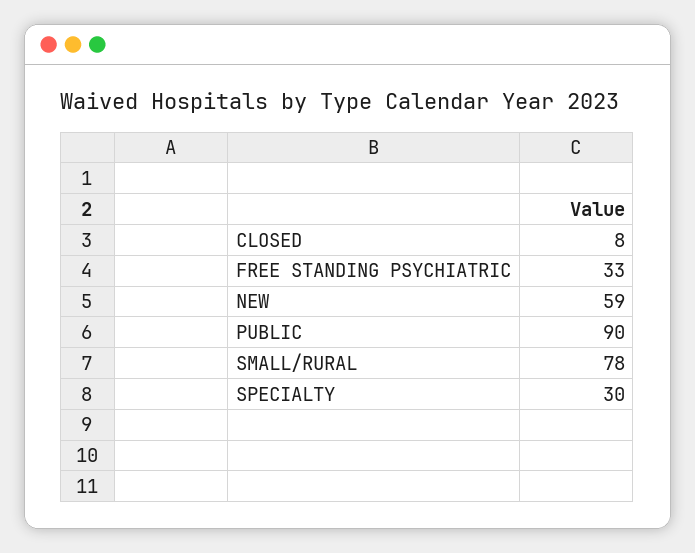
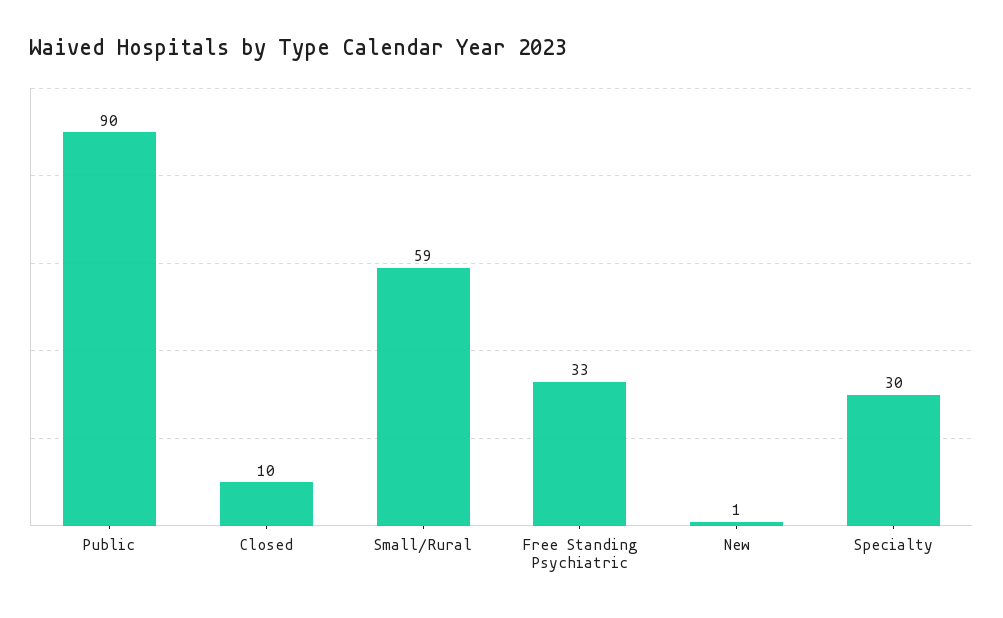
  {
-   "CLOSED": 8,
+   "CLOSED": 10,
    "FREE STANDING PSYCHIATRIC": 33,
-   "NEW": 59,
+   "NEW": 1,
    "PUBLIC": 90,
-   "SMALL/RURAL": 78,
+   "SMALL/RURAL": 59,
    "SPECIALTY": 30
  }

